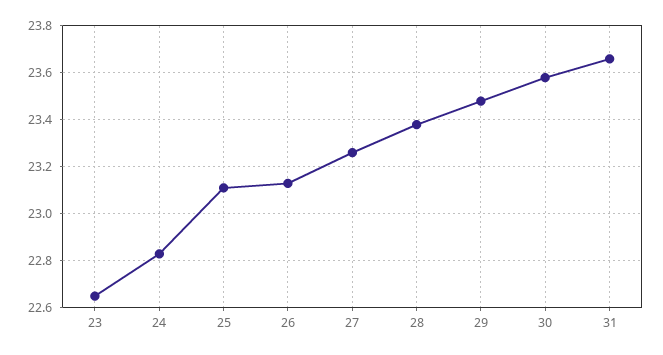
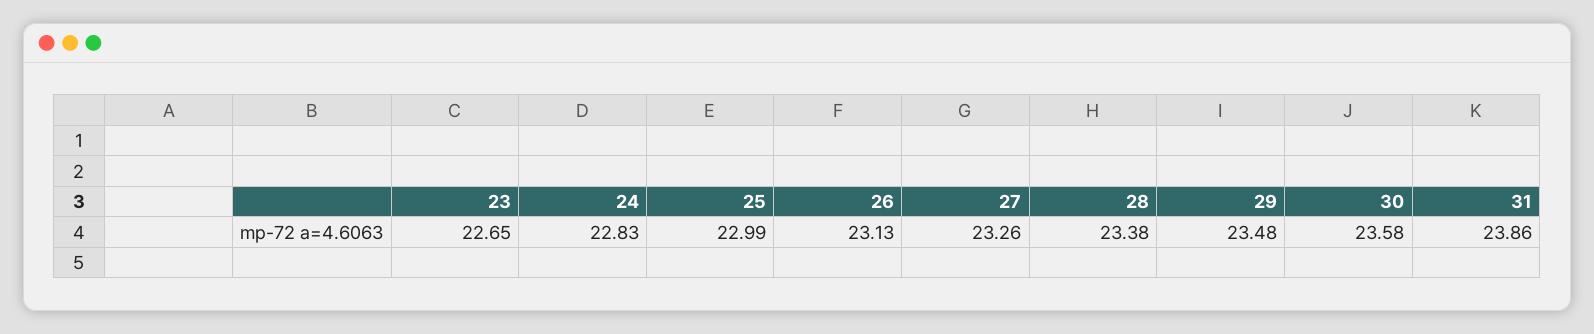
  {
    "23": 22.65,
    "24": 22.83,
-   "25": 23.1,
+   "25": 22.99,
    "26": 23.13,
    "27": 23.26,
    "28": 23.38,
    "29": 23.48,
    "30": 23.58,
-   "31": 23.65
+   "31": 23.86
  }

